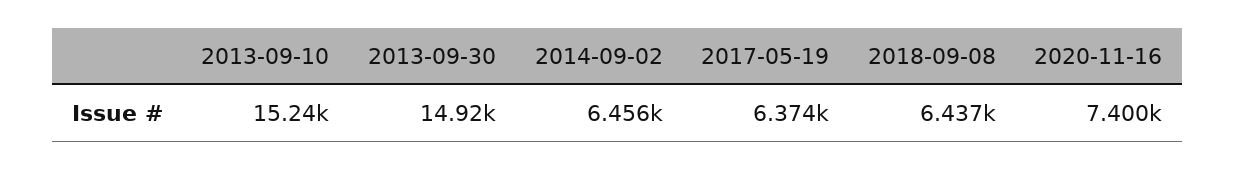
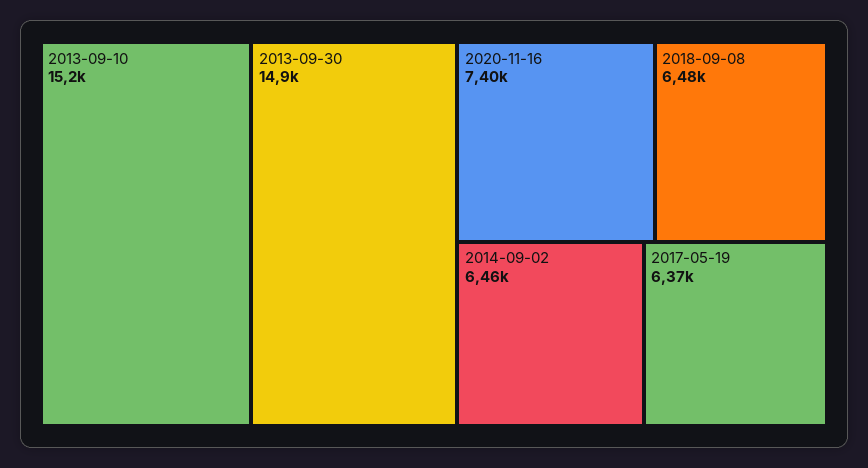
  {
    "2013-09-10": 15240,
    "2013-09-30": 14920,
    "2014-09-02": 6456,
    "2017-05-19": 6374,
-   "2018-09-08": 6437,
+   "2018-09-08": 6480,
    "2020-11-16": 7400
  }

